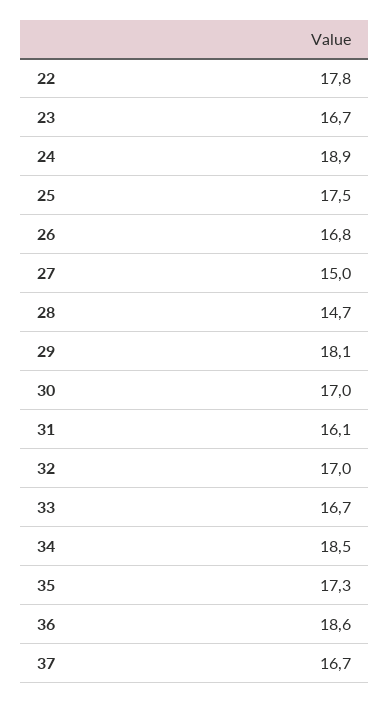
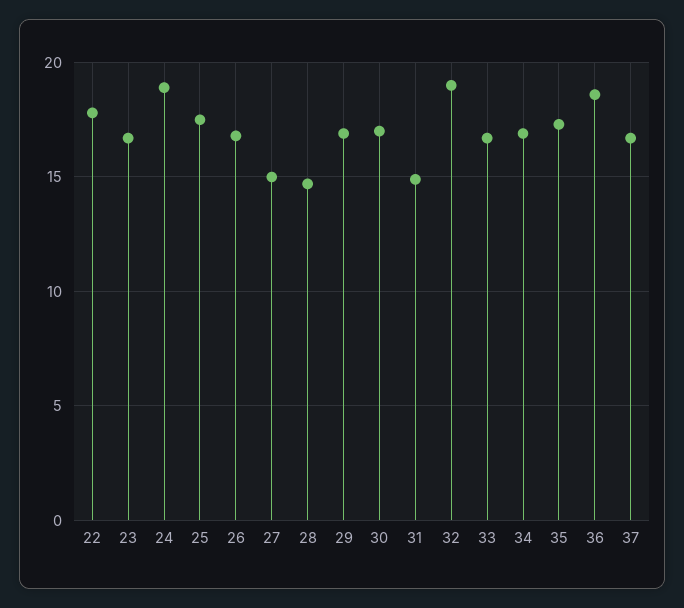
  {
    "22": 17.8,
    "23": 16.7,
    "24": 18.9,
    "25": 17.5,
    "26": 16.8,
    "27": 15,
    "28": 14.7,
-   "29": 18.1,
+   "29": 17,
    "30": 17,
-   "31": 16.1,
+   "31": 15,
-   "32": 17,
+   "32": 19,
    "33": 16.7,
-   "34": 18.5,
+   "34": 17,
    "35": 17.3,
    "36": 18.6,
    "37": 16.7
  }

